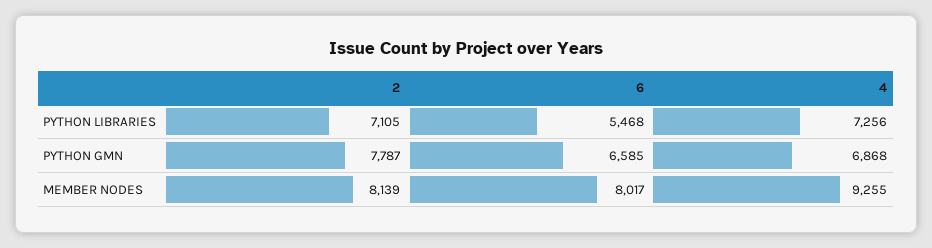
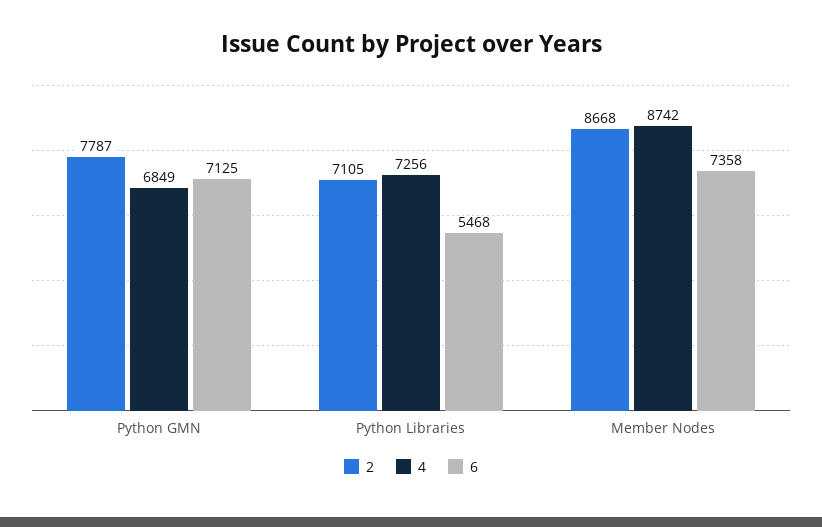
  {
    "2": {
      "PYTHON LIBRARIES": 7105,
      "PYTHON GMN": 7787,
-     "MEMBER NODES": 8139
+     "MEMBER NODES": 8668
    },
    "6": {
      "PYTHON LIBRARIES": 5468,
-     "PYTHON GMN": 6585,
+     "PYTHON GMN": 7125,
-     "MEMBER NODES": 8017
+     "MEMBER NODES": 7358
    },
    "4": {
      "PYTHON LIBRARIES": 7256,
-     "PYTHON GMN": 6868,
+     "PYTHON GMN": 6849,
-     "MEMBER NODES": 9255
+     "MEMBER NODES": 8742
    }
  }

